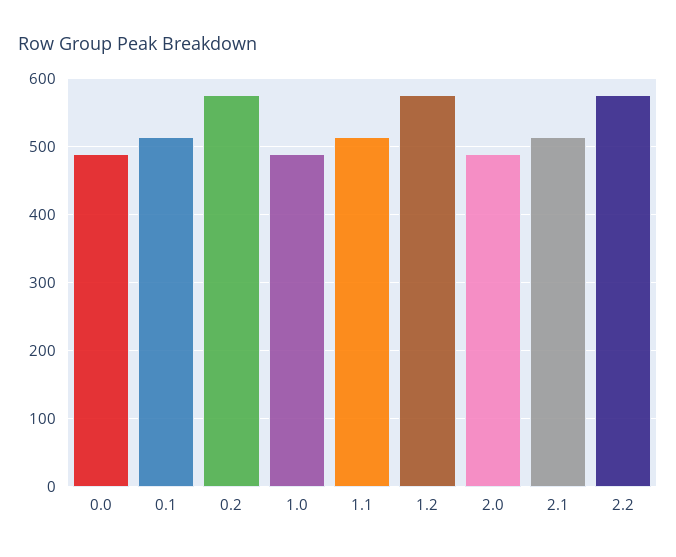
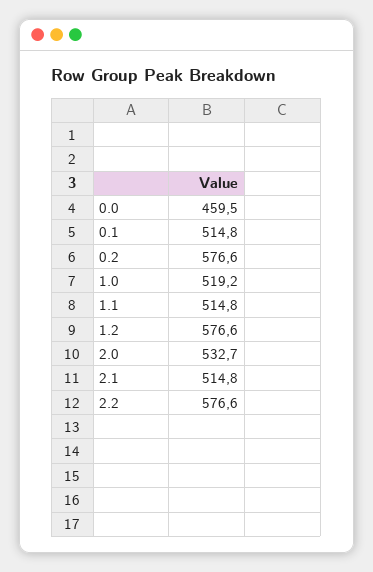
  {
-   "0.0": 490,
+   "0.0": 459.5,
    "0.1": 514.8,
    "0.2": 576.6,
-   "1.0": 490,
+   "1.0": 519.2,
    "1.1": 514.8,
    "1.2": 576.6,
-   "2.0": 490,
+   "2.0": 532.7,
    "2.1": 514.8,
    "2.2": 576.6
  }

